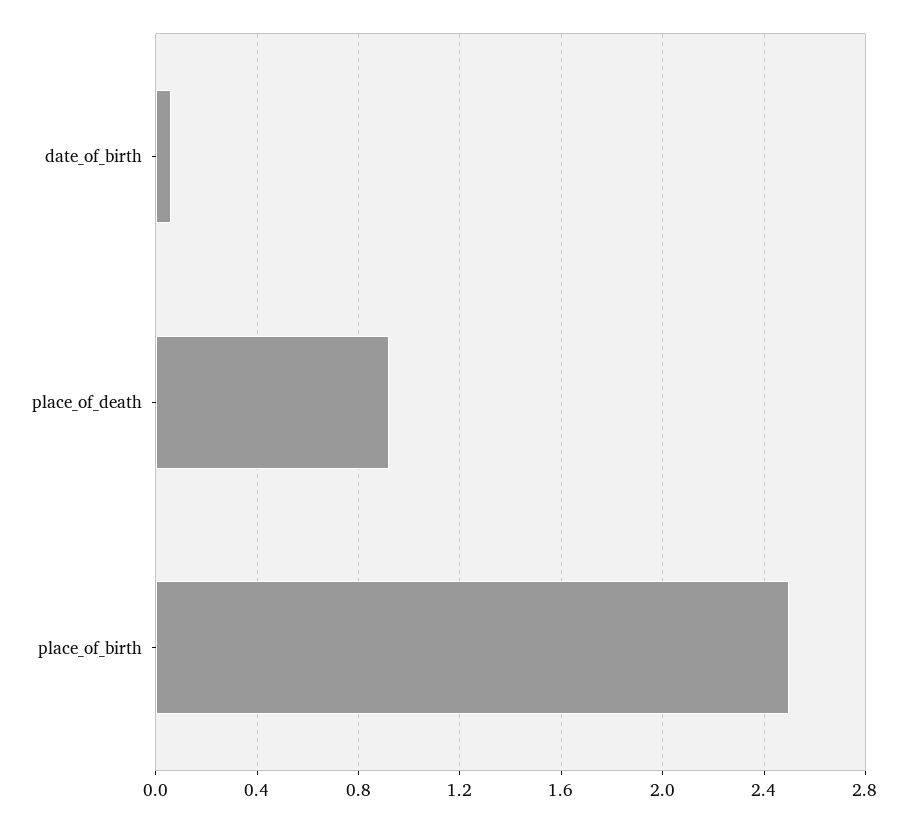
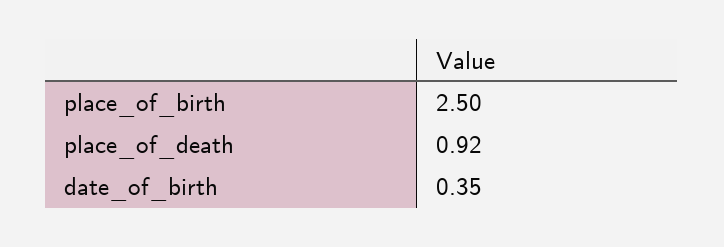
  {
-   "date_of_birth": 0.05,
+   "date_of_birth": 0.35,
    "place_of_death": 0.92,
    "place_of_birth": 2.5
  }

